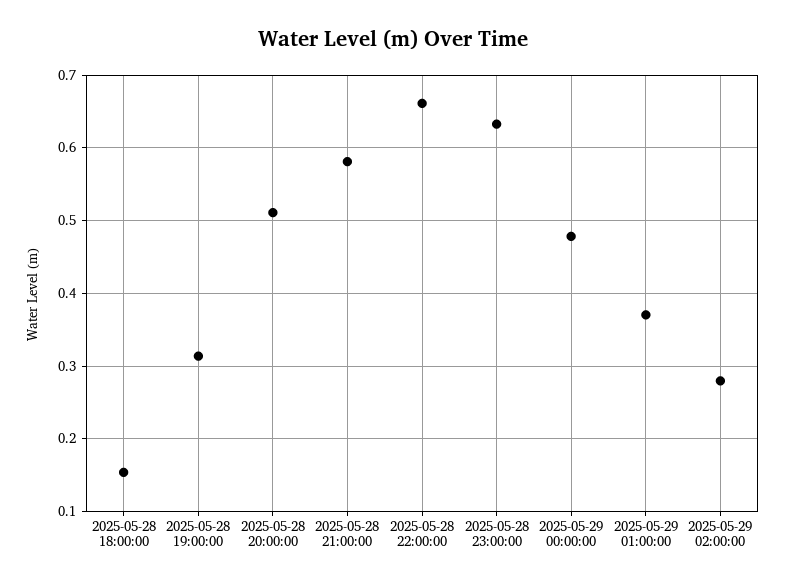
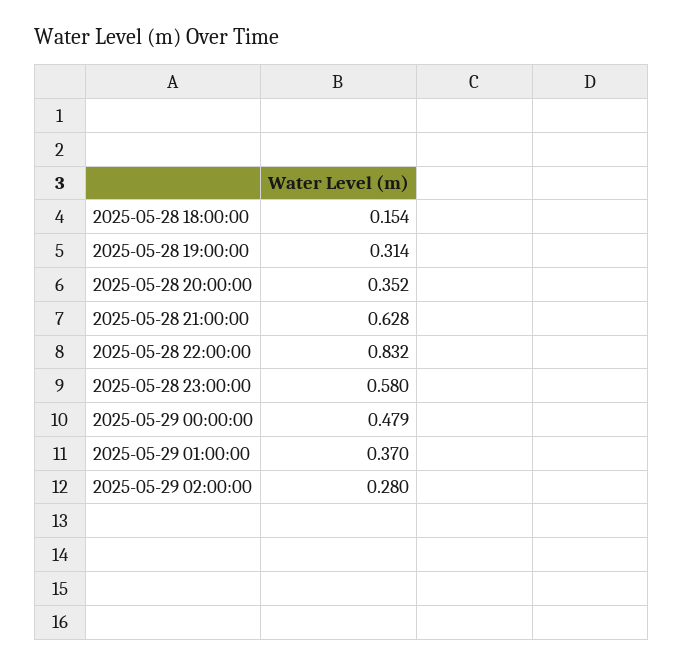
  {
    "2025-05-28 18:00:00": 0.154,
    "2025-05-28 19:00:00": 0.314,
-   "2025-05-28 20:00:00": 0.51,
+   "2025-05-28 20:00:00": 0.352,
-   "2025-05-28 21:00:00": 0.58,
+   "2025-05-28 21:00:00": 0.628,
-   "2025-05-28 22:00:00": 0.66,
+   "2025-05-28 22:00:00": 0.832,
-   "2025-05-28 23:00:00": 0.63,
+   "2025-05-28 23:00:00": 0.58,
    "2025-05-29 00:00:00": 0.479,
    "2025-05-29 01:00:00": 0.37,
    "2025-05-29 02:00:00": 0.28
  }

